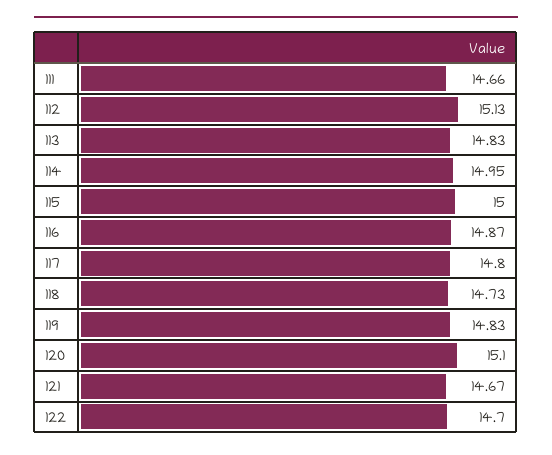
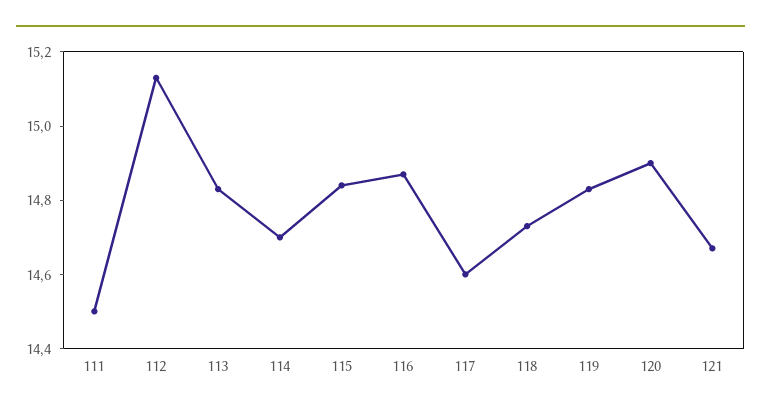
  {
-   "111": 14.66,
+   "111": 14.5,
    "112": 15.13,
    "113": 14.83,
-   "114": 14.95,
+   "114": 14.7,
-   "115": 15,
+   "115": 14.85,
    "116": 14.87,
-   "117": 14.8,
+   "117": 14.6,
    "118": 14.73,
    "119": 14.83,
-   "120": 15.1,
+   "120": 14.9,
-   "121": 14.67,
+   "121": 14.67
-   "122": 14.7
  }

